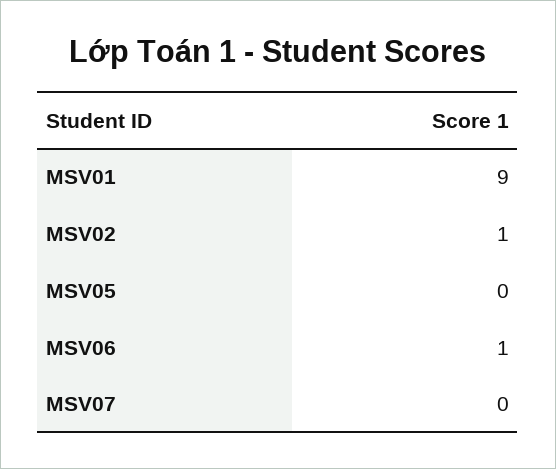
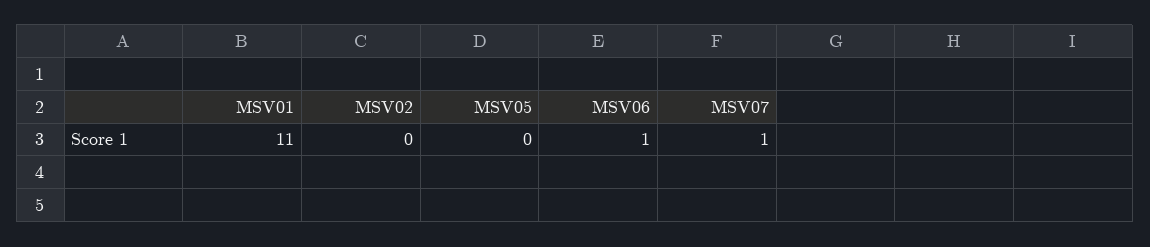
  {
-   "MSV01": 9,
+   "MSV01": 11,
-   "MSV02": 1,
+   "MSV02": 0,
    "MSV05": 0,
    "MSV06": 1,
-   "MSV07": 0
+   "MSV07": 1
  }

